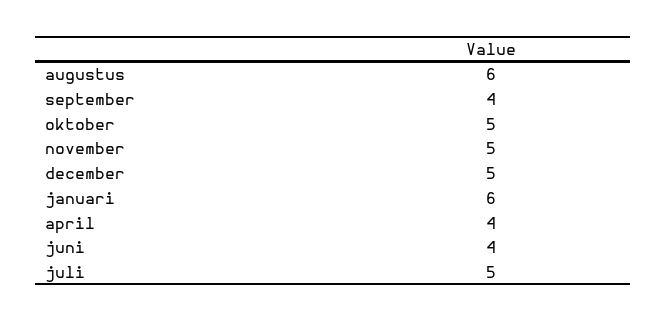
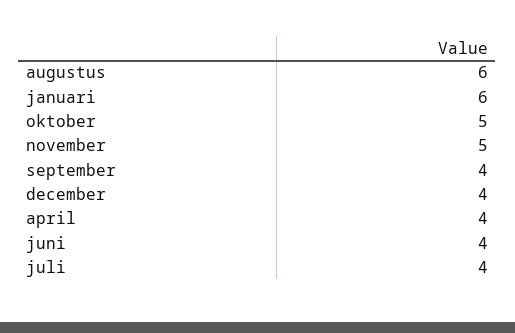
  {
    "augustus": 6,
    "september": 4,
    "oktober": 5,
    "november": 5,
-   "december": 5,
+   "december": 4,
    "januari": 6,
    "april": 4,
    "juni": 4,
-   "juli": 5
+   "juli": 4
  }

